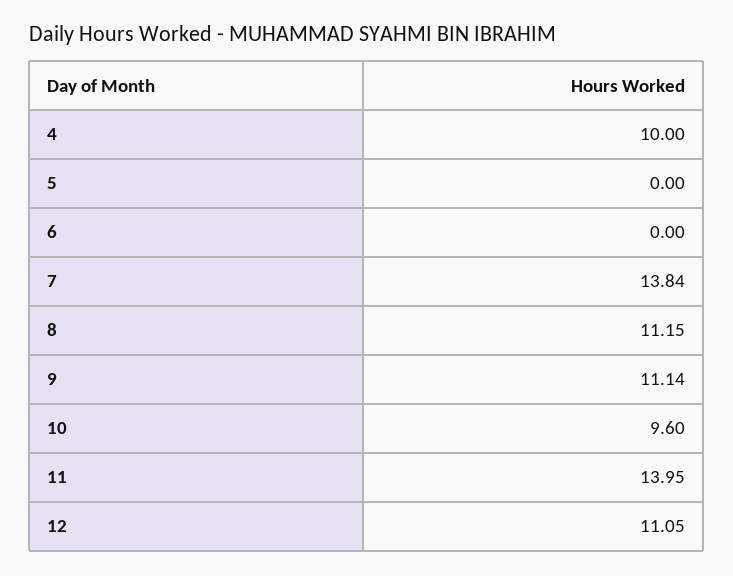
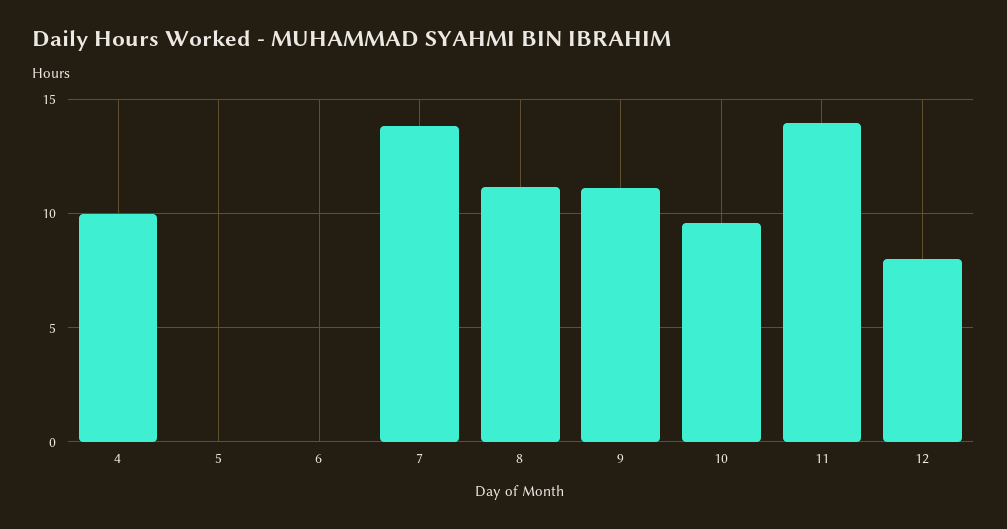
  {
    "4": 10,
    "5": 0,
    "6": 0,
    "7": 13.84,
    "8": 11.15,
    "9": 11.14,
    "10": 9.6,
    "11": 13.95,
-   "12": 11.05
+   "12": 8
  }

